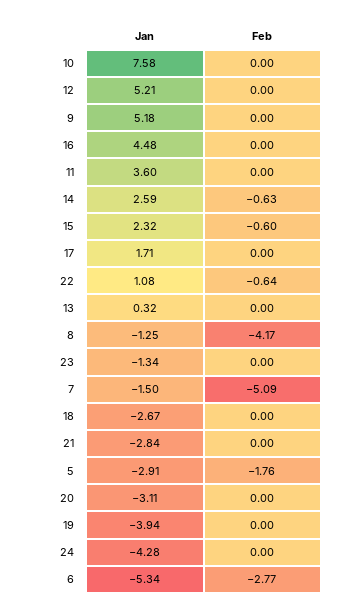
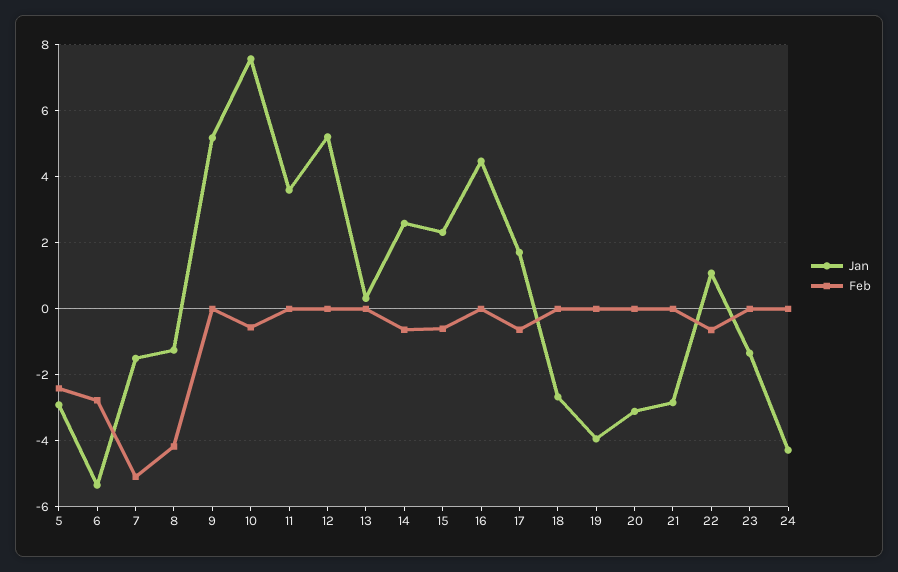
  {
    "Jan": {
      "10": 7.58,
      "12": 5.21,
      "9": 5.18,
      "16": 4.48,
      "11": 3.6,
      "14": 2.59,
      "15": 2.32,
      "17": 1.71,
      "22": 1.08,
      "13": 0.32,
      "8": -1.25,
      "23": -1.34,
      "7": -1.5,
      "18": -2.67,
      "21": -2.84,
      "5": -2.91,
      "20": -3.11,
      "19": -3.94,
      "24": -4.28,
      "6": -5.34
    },
    "Feb": {
-     "10": 0,
+     "10": -0.6,
      "12": 0,
      "9": 0,
      "16": 0,
      "11": 0,
      "14": -0.63,
      "15": -0.6,
-     "17": 0,
+     "17": -0.6,
      "22": -0.64,
      "13": 0,
      "8": -4.17,
      "23": 0,
      "7": -5.09,
      "18": 0,
      "21": 0,
-     "5": -1.76,
+     "5": -2.4,
      "20": 0,
      "19": 0,
      "24": 0,
      "6": -2.77
    }
  }

